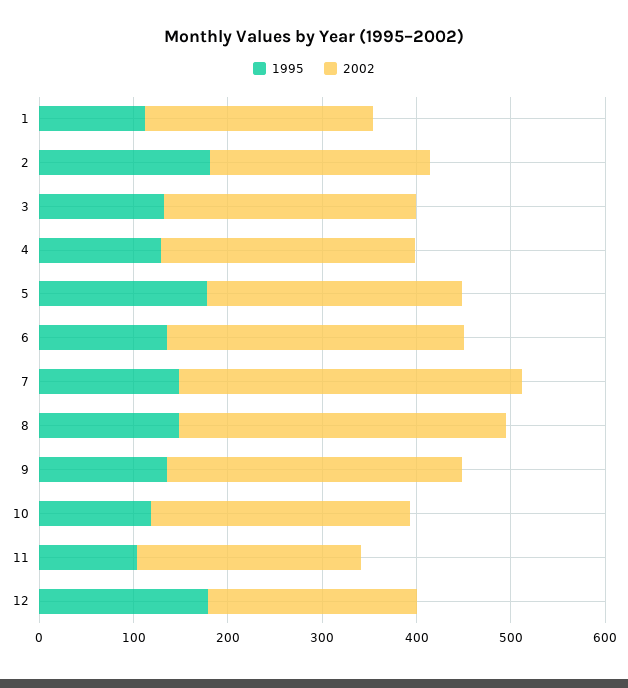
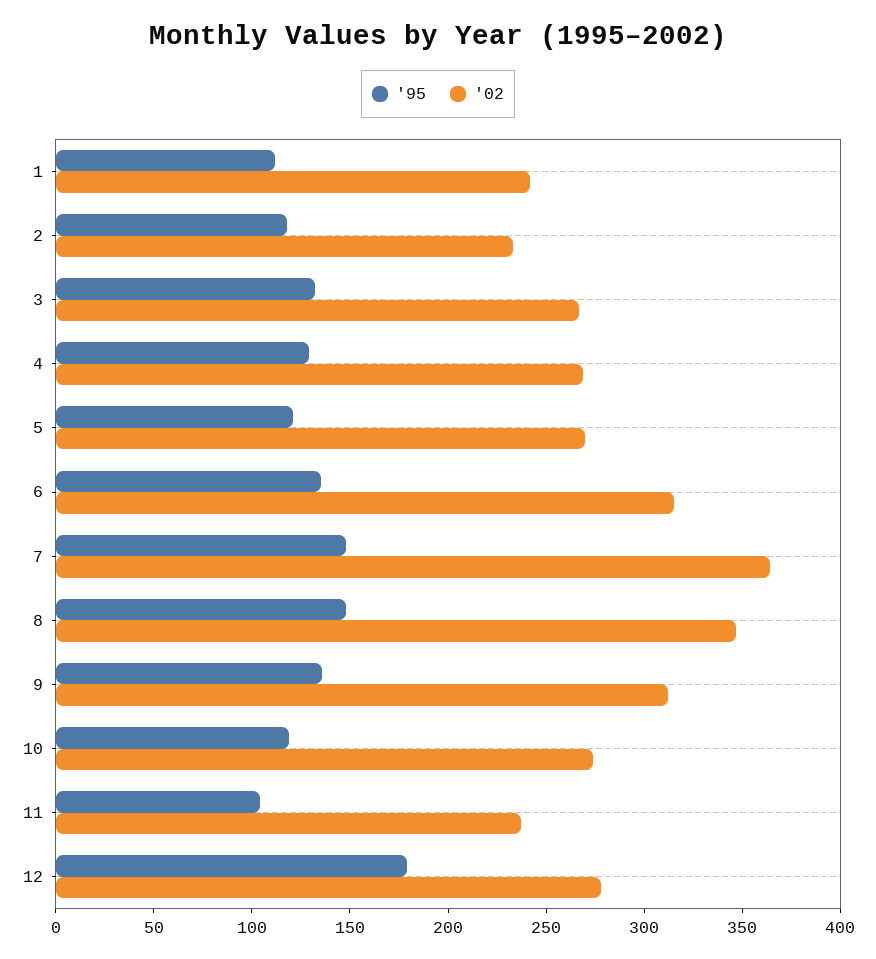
  {
    "1995": {
      "1": 110,
-     "2": 180,
+     "2": 120,
      "3": 130,
      "4": 130,
-     "5": 180,
+     "5": 120,
      "6": 140,
      "7": 150,
      "8": 150,
      "9": 140,
      "10": 120,
      "11": 100,
      "12": 180
    },
    "2002": {
      "1": 240,
      "2": 230,
      "3": 270,
      "4": 270,
      "5": 270,
      "6": 320,
      "7": 360,
      "8": 350,
      "9": 310,
      "10": 270,
      "11": 240,
-     "12": 220
+     "12": 280
    }
  }

